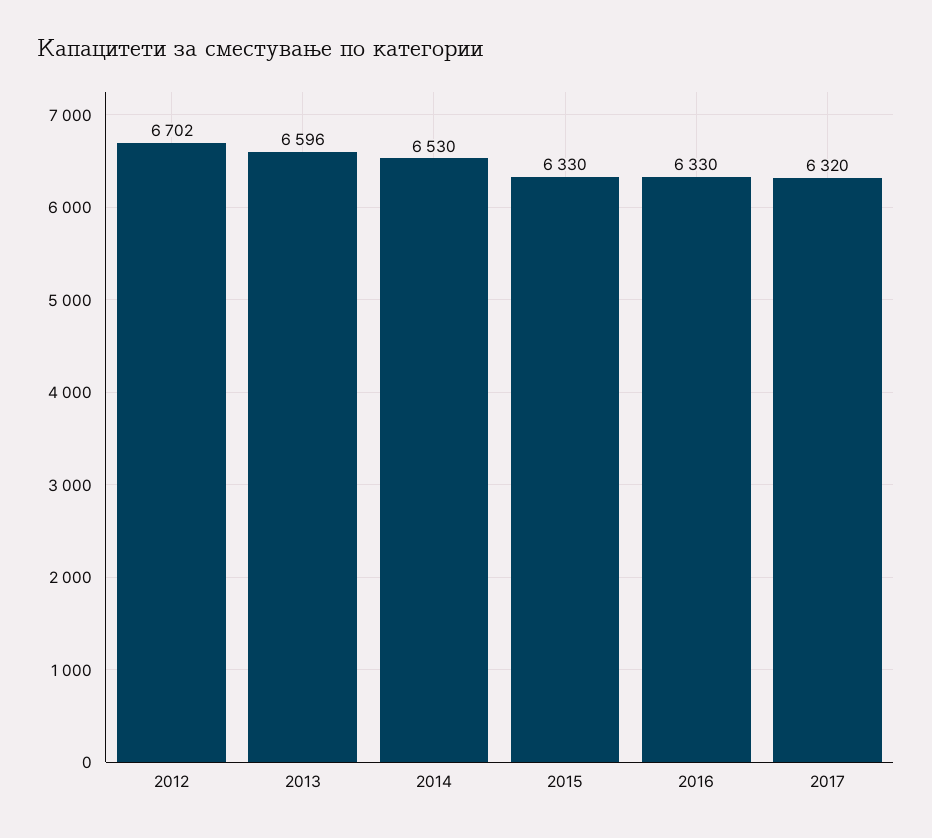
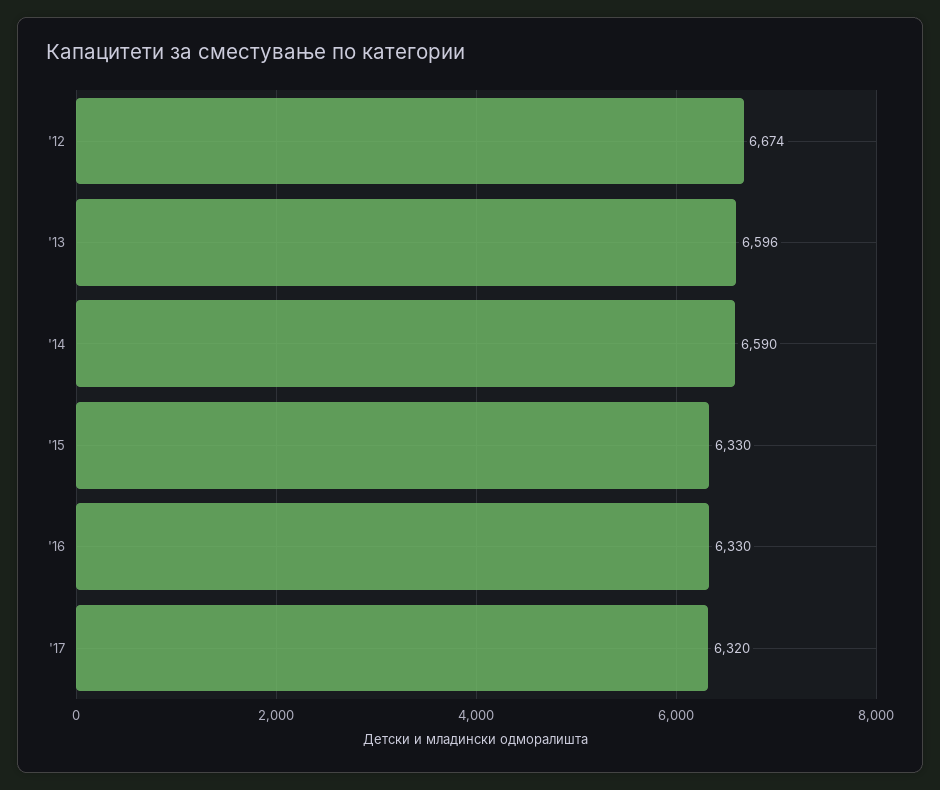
  {
-   "2012": 6702,
+   "2012": 6674,
    "2013": 6596,
-   "2014": 6530,
+   "2014": 6590,
    "2015": 6330,
    "2016": 6330,
    "2017": 6320
  }

